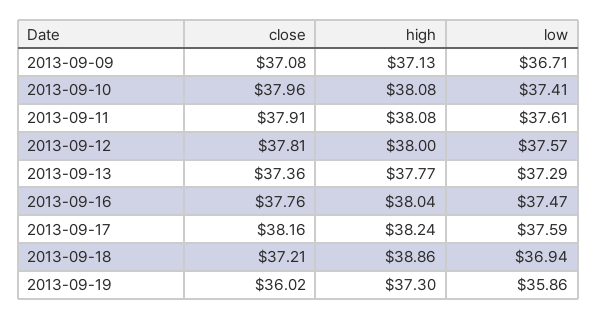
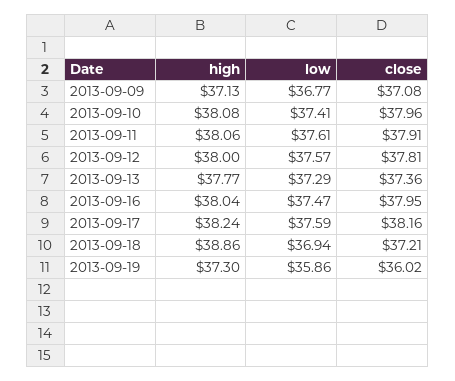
  {
    "close": {
      "2013-09-09": 37.08,
      "2013-09-10": 37.96,
      "2013-09-11": 37.91,
      "2013-09-12": 37.81,
      "2013-09-13": 37.36,
-     "2013-09-16": 37.76,
+     "2013-09-16": 37.95,
      "2013-09-17": 38.16,
      "2013-09-18": 37.21,
      "2013-09-19": 36.02
    },
    "high": {
      "2013-09-09": 37.13,
      "2013-09-10": 38.08,
-     "2013-09-11": 38.08,
+     "2013-09-11": 38.06,
      "2013-09-12": 38,
      "2013-09-13": 37.77,
      "2013-09-16": 38.04,
      "2013-09-17": 38.24,
      "2013-09-18": 38.86,
      "2013-09-19": 37.3
    },
    "low": {
-     "2013-09-09": 36.71,
+     "2013-09-09": 36.77,
      "2013-09-10": 37.41,
      "2013-09-11": 37.61,
      "2013-09-12": 37.57,
      "2013-09-13": 37.29,
      "2013-09-16": 37.47,
      "2013-09-17": 37.59,
      "2013-09-18": 36.94,
      "2013-09-19": 35.86
    }
  }

